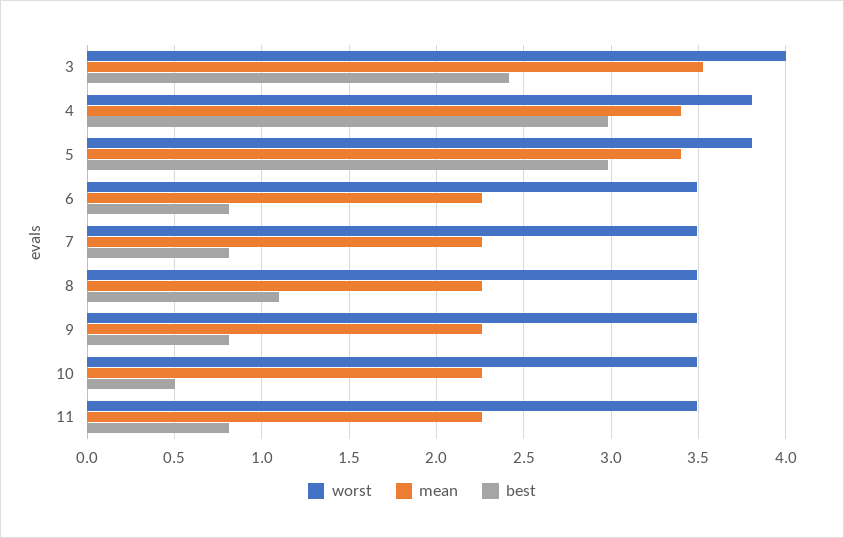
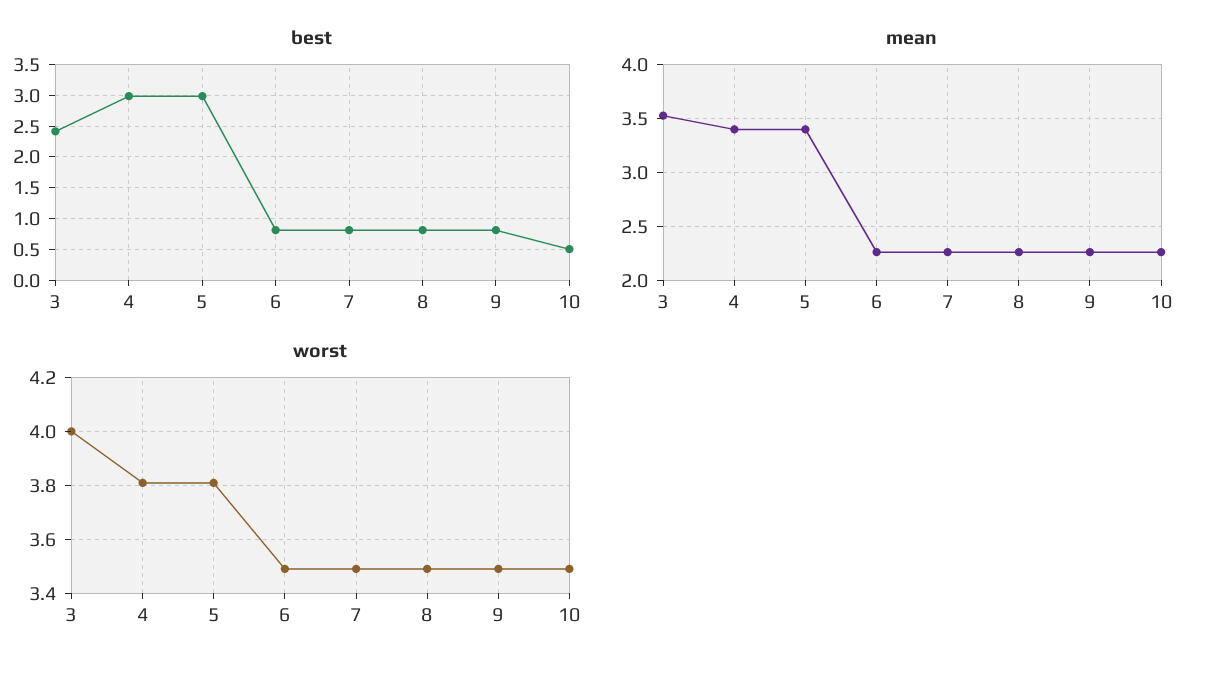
  {
    "worst": {
      "3": 4,
      "4": 3.8,
      "5": 3.8,
      "6": 3.5,
      "7": 3.5,
      "8": 3.5,
      "9": 3.5,
-     "10": 3.5,
+     "10": 3.5
-     "11": 3.5
    },
    "mean": {
      "3": 3.55,
      "4": 3.4,
      "5": 3.4,
      "6": 2.25,
      "7": 2.25,
      "8": 2.25,
      "9": 2.25,
-     "10": 2.25,
+     "10": 2.25
-     "11": 2.25
    },
    "best": {
      "3": 2.4,
      "4": 3,
      "5": 3,
      "6": 0.8,
      "7": 0.8,
-     "8": 1.1,
+     "8": 0.8,
      "9": 0.8,
-     "10": 0.5,
+     "10": 0.5
-     "11": 0.8
    }
  }

